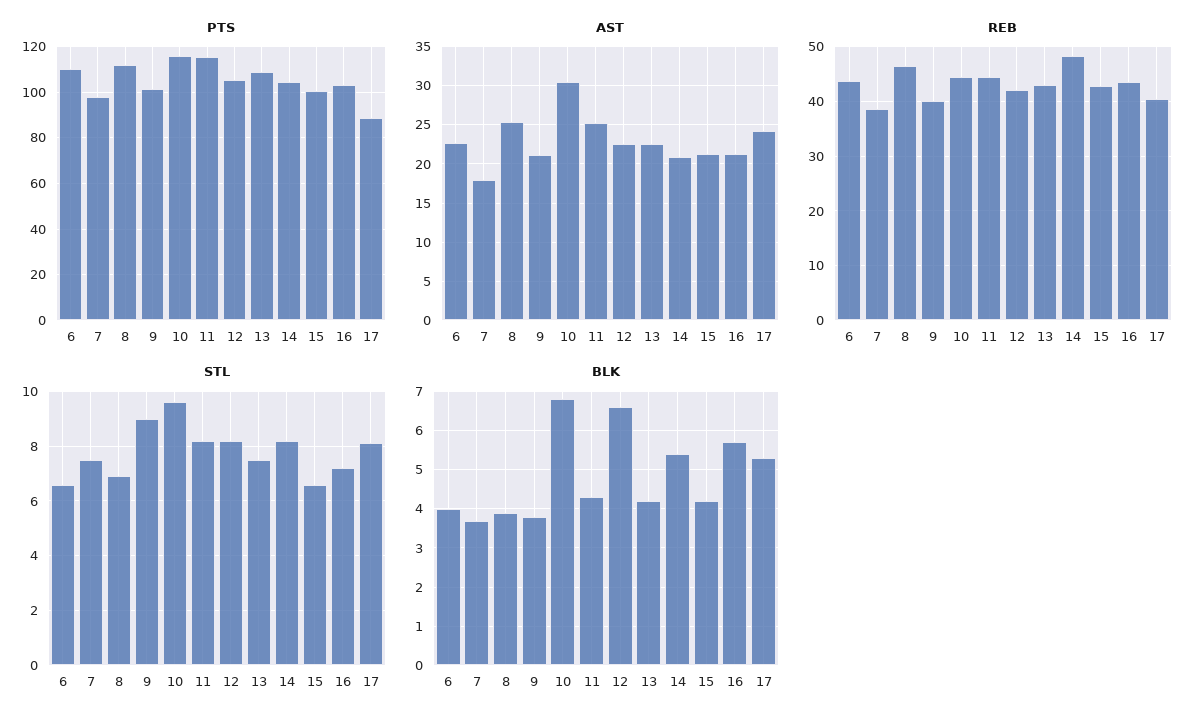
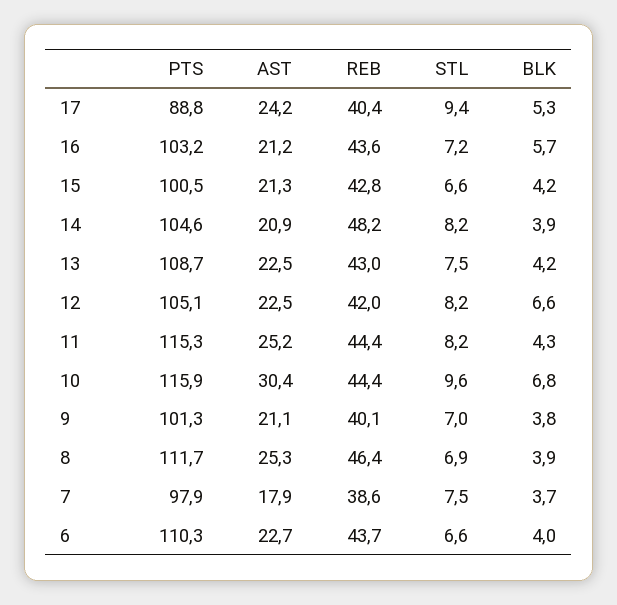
  {
    "PTS": {
      "6": 110.3,
      "7": 97.9,
      "8": 111.7,
      "9": 101.3,
      "10": 115.9,
      "11": 115.3,
      "12": 105.1,
      "13": 108.7,
      "14": 104.6,
      "15": 100.5,
      "16": 103.2,
      "17": 88.8
    },
    "AST": {
      "6": 22.7,
      "7": 17.9,
      "8": 25.3,
      "9": 21.1,
      "10": 30.4,
      "11": 25.2,
      "12": 22.5,
      "13": 22.5,
      "14": 20.9,
      "15": 21.3,
      "16": 21.2,
      "17": 24.2
    },
    "REB": {
      "6": 43.7,
      "7": 38.6,
      "8": 46.4,
      "9": 40.1,
      "10": 44.4,
      "11": 44.4,
      "12": 42,
      "13": 43,
      "14": 48.2,
      "15": 42.8,
      "16": 43.6,
      "17": 40.4
    },
    "STL": {
      "6": 6.6,
      "7": 7.5,
      "8": 6.9,
-     "9": 9,
+     "9": 7,
      "10": 9.6,
      "11": 8.2,
      "12": 8.2,
      "13": 7.5,
      "14": 8.2,
      "15": 6.6,
      "16": 7.2,
-     "17": 8
+     "17": 9.4
    },
    "BLK": {
      "6": 4,
      "7": 3.7,
      "8": 3.9,
      "9": 3.8,
      "10": 6.8,
      "11": 4.3,
      "12": 6.6,
      "13": 4.2,
-     "14": 5.5,
+     "14": 3.9,
      "15": 4.2,
      "16": 5.7,
      "17": 5.3
    }
  }

